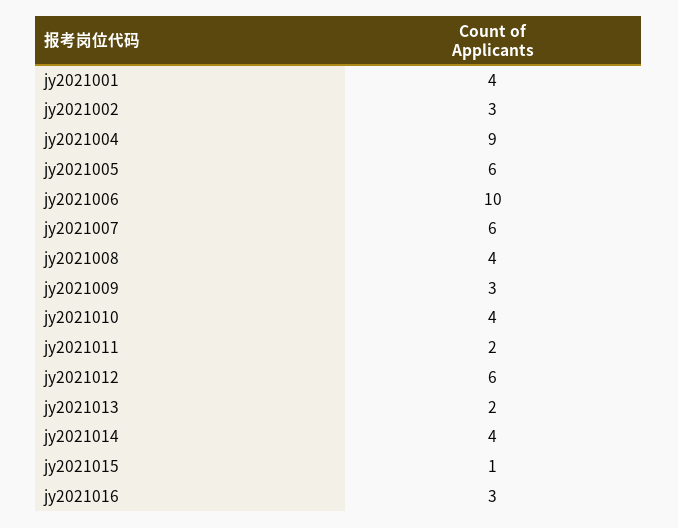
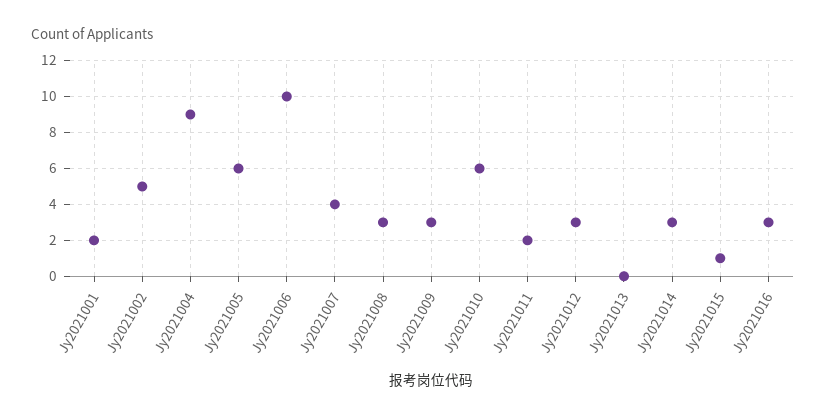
  {
-   "jy2021001": 4,
+   "jy2021001": 2,
-   "jy2021002": 3,
+   "jy2021002": 5,
    "jy2021004": 9,
    "jy2021005": 6,
    "jy2021006": 10,
-   "jy2021007": 6,
+   "jy2021007": 4,
-   "jy2021008": 4,
+   "jy2021008": 3,
    "jy2021009": 3,
-   "jy2021010": 4,
+   "jy2021010": 6,
    "jy2021011": 2,
-   "jy2021012": 6,
+   "jy2021012": 3,
-   "jy2021013": 2,
+   "jy2021013": 0,
-   "jy2021014": 4,
+   "jy2021014": 3,
    "jy2021015": 1,
    "jy2021016": 3
  }

